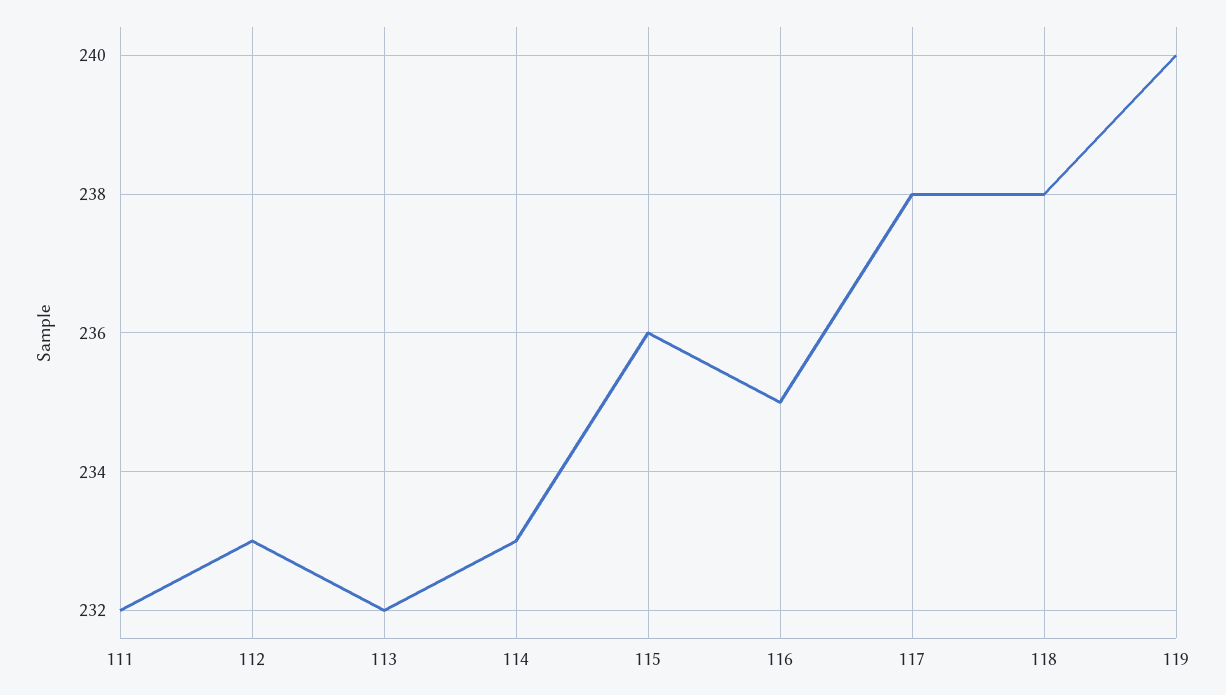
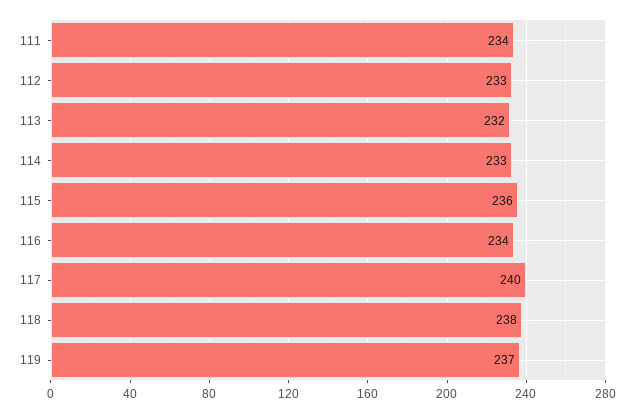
  {
-   "111": 232,
+   "111": 234,
    "112": 233,
    "113": 232,
    "114": 233,
    "115": 236,
-   "116": 235,
+   "116": 234,
-   "117": 238,
+   "117": 240,
    "118": 238,
-   "119": 240
+   "119": 237
  }

